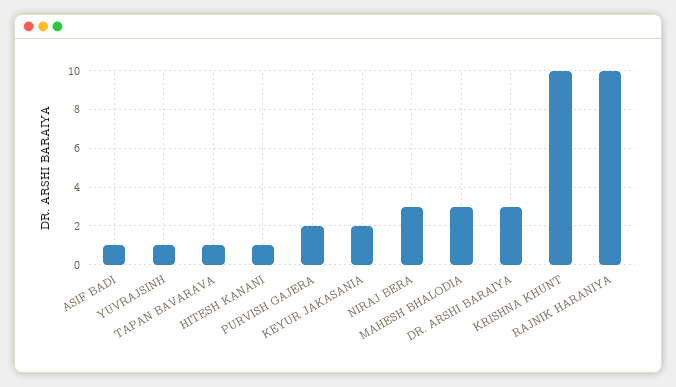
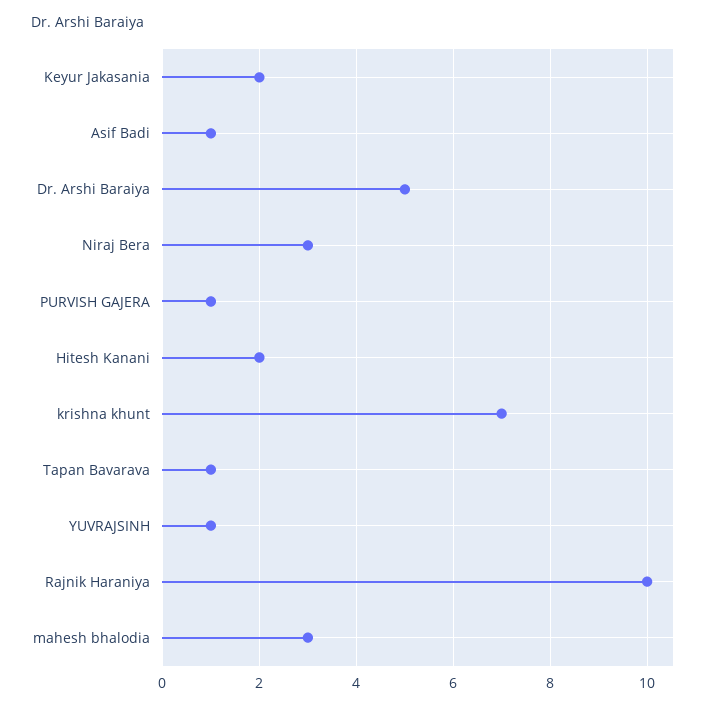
  {
    "ASIF BADI": 1,
    "YUVRAJSINH": 1,
    "TAPAN BAVARAVA": 1,
-   "HITESH KANANI": 1,
+   "HITESH KANANI": 2,
-   "PURVISH GAJERA": 2,
+   "PURVISH GAJERA": 1,
    "KEYUR JAKASANIA": 2,
    "NIRAJ BERA": 3,
    "MAHESH BHALODIA": 3,
-   "DR. ARSHI BARAIYA": 3,
+   "DR. ARSHI BARAIYA": 5,
-   "KRISHNA KHUNT": 10,
+   "KRISHNA KHUNT": 7,
    "RAJNIK HARANIYA": 10
  }

